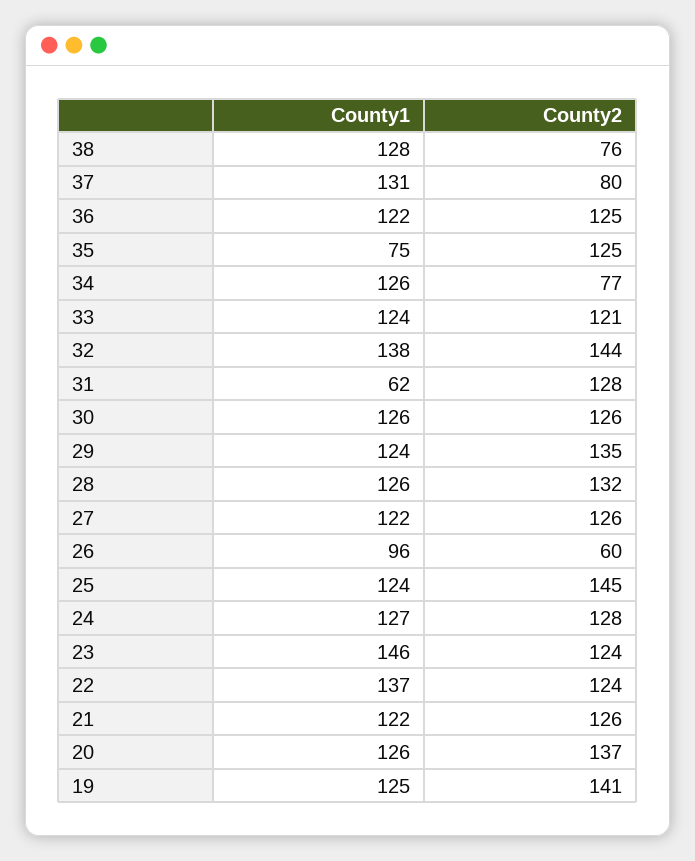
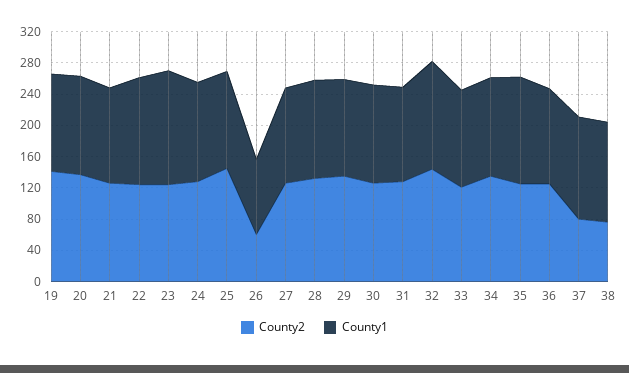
  {
    "County1": {
      "38": 128,
      "37": 131,
      "36": 122,
-     "35": 75,
+     "35": 140,
      "34": 126,
      "33": 124,
      "32": 138,
-     "31": 62,
+     "31": 120,
      "30": 126,
      "29": 124,
      "28": 126,
      "27": 122,
      "26": 96,
      "25": 124,
      "24": 127,
      "23": 146,
      "22": 137,
      "21": 122,
      "20": 126,
      "19": 125
    },
    "County2": {
      "38": 76,
      "37": 80,
      "36": 125,
      "35": 125,
-     "34": 77,
+     "34": 140,
      "33": 121,
      "32": 144,
      "31": 128,
      "30": 126,
      "29": 135,
      "28": 132,
      "27": 126,
      "26": 60,
      "25": 145,
      "24": 128,
      "23": 124,
      "22": 124,
      "21": 126,
      "20": 137,
      "19": 141
    }
  }

